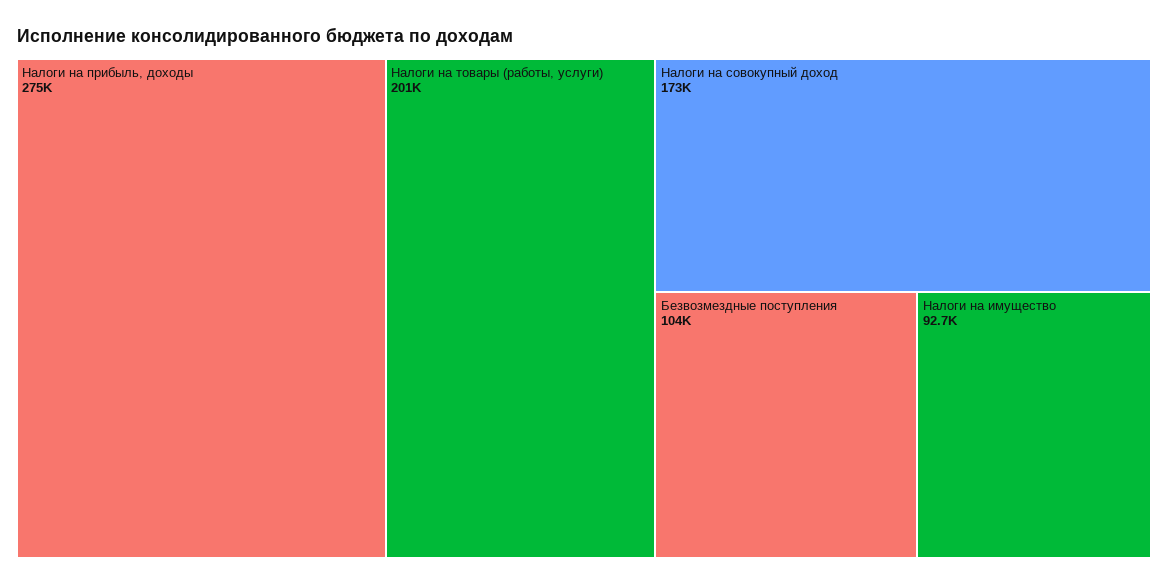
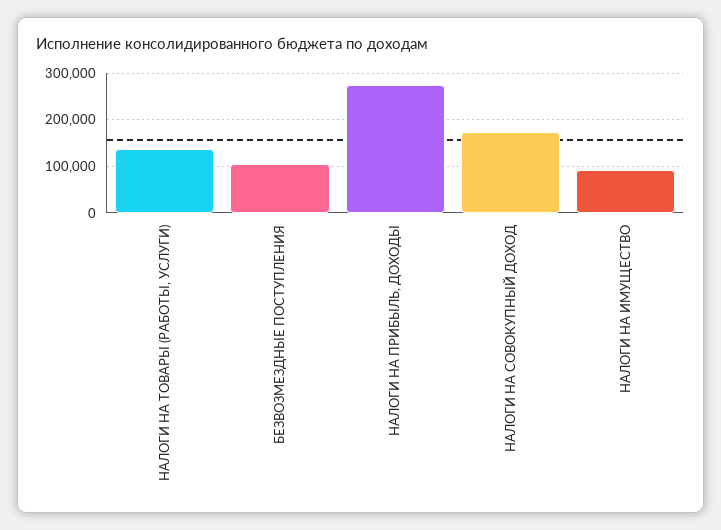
  {
    "Налоги на прибыль, доходы": 275000,
-   "Налоги на товары (работы, услуги)": 201000,
+   "Налоги на товары (работы, услуги)": 140000,
    "Налоги на совокупный доход": 173000,
    "Безвозмездные поступления": 104000,
    "Налоги на имущество": 92700
  }

